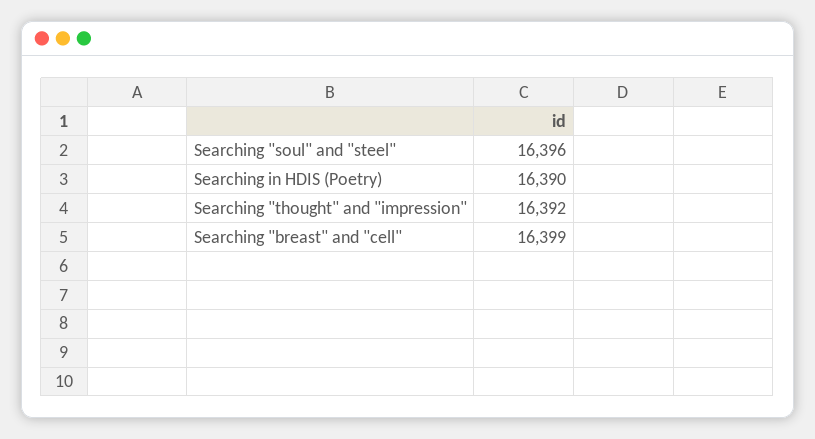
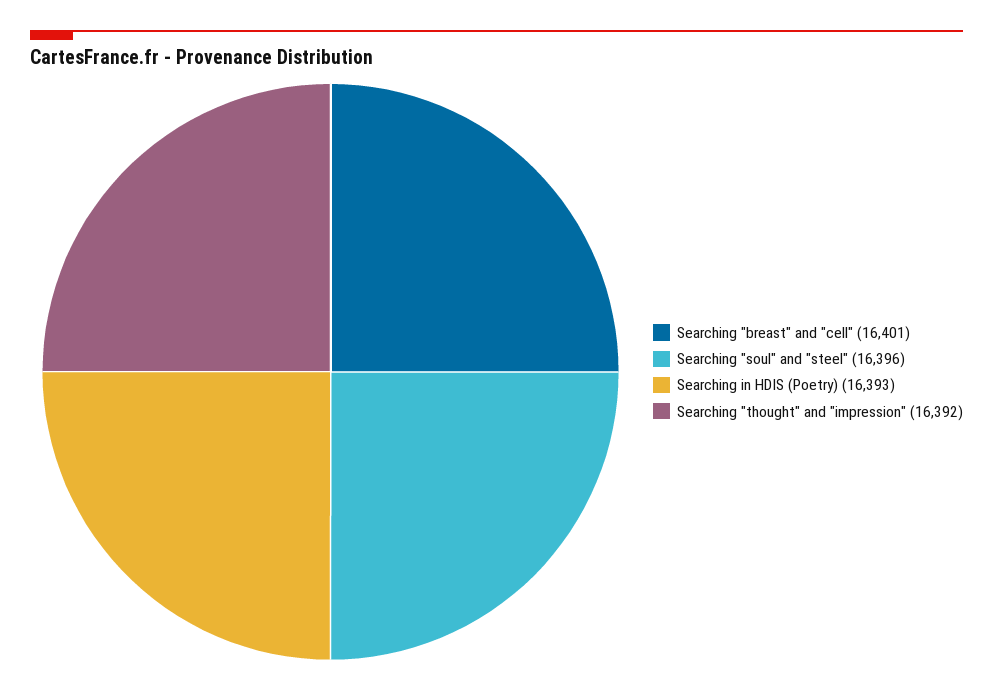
  {
    "Searching \"soul\" and \"steel\"": 16396,
-   "Searching in HDIS (Poetry)": 16390,
+   "Searching in HDIS (Poetry)": 16393,
    "Searching \"thought\" and \"impression\"": 16392,
-   "Searching \"breast\" and \"cell\"": 16399
+   "Searching \"breast\" and \"cell\"": 16401
  }

